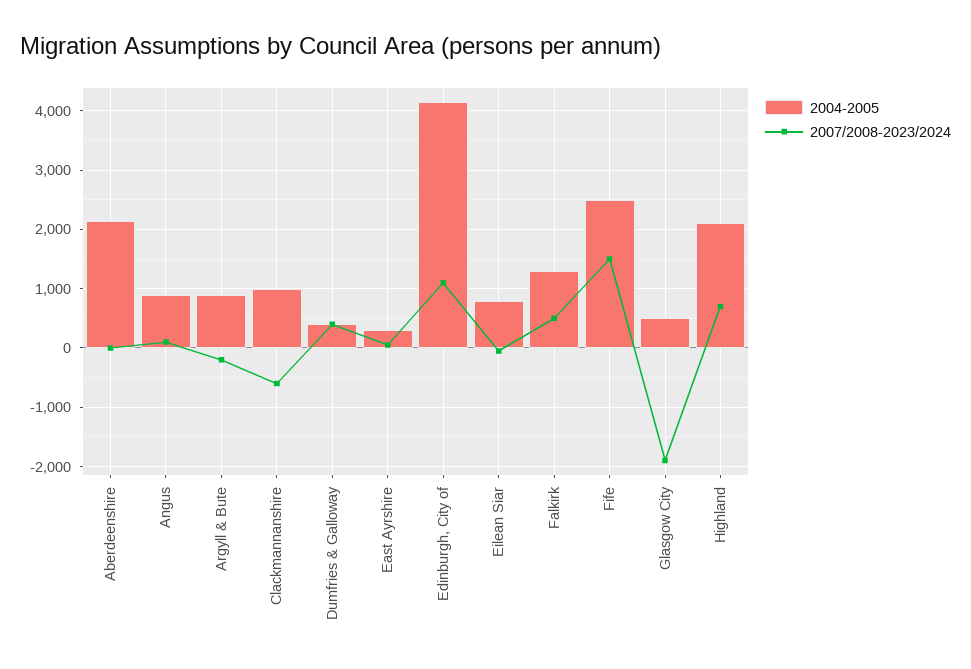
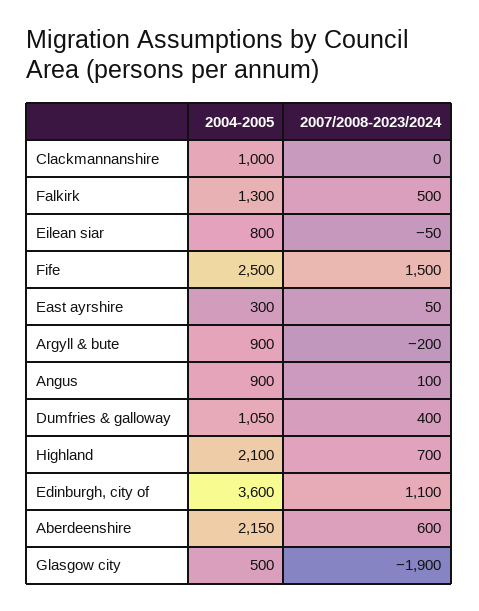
  {
    "2004-2005": {
      "Aberdeenshire": 2150,
      "Angus": 900,
      "Argyll & Bute": 900,
      "Clackmannanshire": 1000,
-     "Dumfries & Galloway": 400,
+     "Dumfries & Galloway": 1050,
      "East Ayrshire": 300,
-     "Edinburgh, City of": 4200,
+     "Edinburgh, City of": 3600,
      "Eilean Siar": 800,
      "Falkirk": 1300,
      "Fife": 2500,
      "Glasgow City": 500,
      "Highland": 2100
    },
    "2007/2008-2023/2024": {
-     "Aberdeenshire": 0,
+     "Aberdeenshire": 600,
      "Angus": 100,
      "Argyll & Bute": -200,
-     "Clackmannanshire": -600,
+     "Clackmannanshire": 0,
      "Dumfries & Galloway": 400,
      "East Ayrshire": 50,
      "Edinburgh, City of": 1100,
      "Eilean Siar": -50,
      "Falkirk": 500,
      "Fife": 1500,
      "Glasgow City": -1900,
      "Highland": 700
    }
  }

